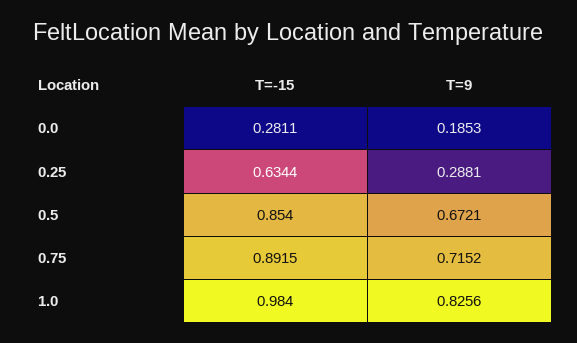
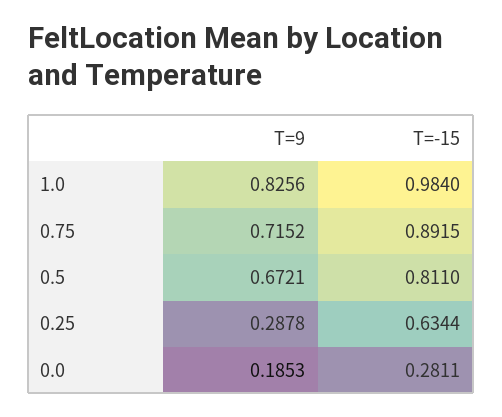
  {
    "T=-15": {
      "0.0": 0.2811,
      "0.25": 0.6344,
-     "0.5": 0.854,
+     "0.5": 0.811,
      "0.75": 0.8915,
      "1.0": 0.984
    },
    "T=9": {
      "0.0": 0.1853,
-     "0.25": 0.2881,
+     "0.25": 0.2878,
      "0.5": 0.6721,
      "0.75": 0.7152,
      "1.0": 0.8256
    }
  }

